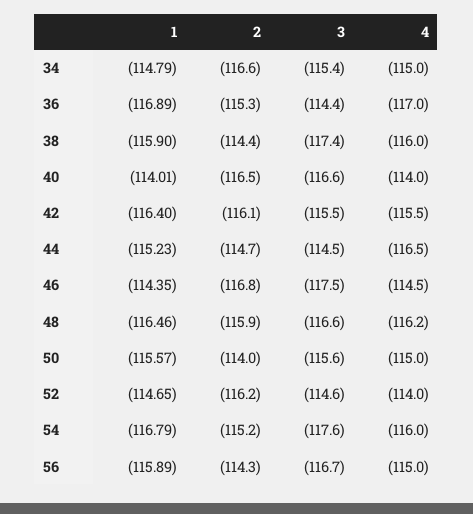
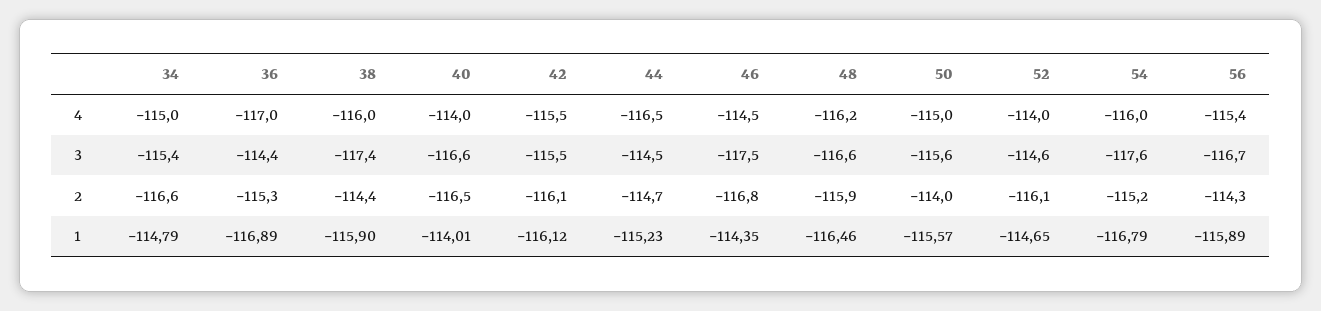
  {
    "1": {
      "34": -114.79,
      "36": -116.89,
      "38": -115.9,
      "40": -114.01,
-     "42": -116.4,
+     "42": -116.12,
      "44": -115.23,
      "46": -114.35,
      "48": -116.46,
      "50": -115.57,
      "52": -114.65,
      "54": -116.79,
      "56": -115.89
    },
    "2": {
      "34": -116.6,
      "36": -115.3,
      "38": -114.4,
      "40": -116.5,
      "42": -116.1,
      "44": -114.7,
      "46": -116.8,
      "48": -115.9,
      "50": -114,
-     "52": -116.2,
+     "52": -116.1,
      "54": -115.2,
      "56": -114.3
    },
    "3": {
      "34": -115.4,
      "36": -114.4,
      "38": -117.4,
      "40": -116.6,
      "42": -115.5,
      "44": -114.5,
      "46": -117.5,
      "48": -116.6,
      "50": -115.6,
      "52": -114.6,
      "54": -117.6,
      "56": -116.7
    },
    "4": {
      "34": -115,
      "36": -117,
      "38": -116,
      "40": -114,
      "42": -115.5,
      "44": -116.5,
      "46": -114.5,
      "48": -116.2,
      "50": -115,
      "52": -114,
      "54": -116,
-     "56": -115
+     "56": -115.4
    }
  }

